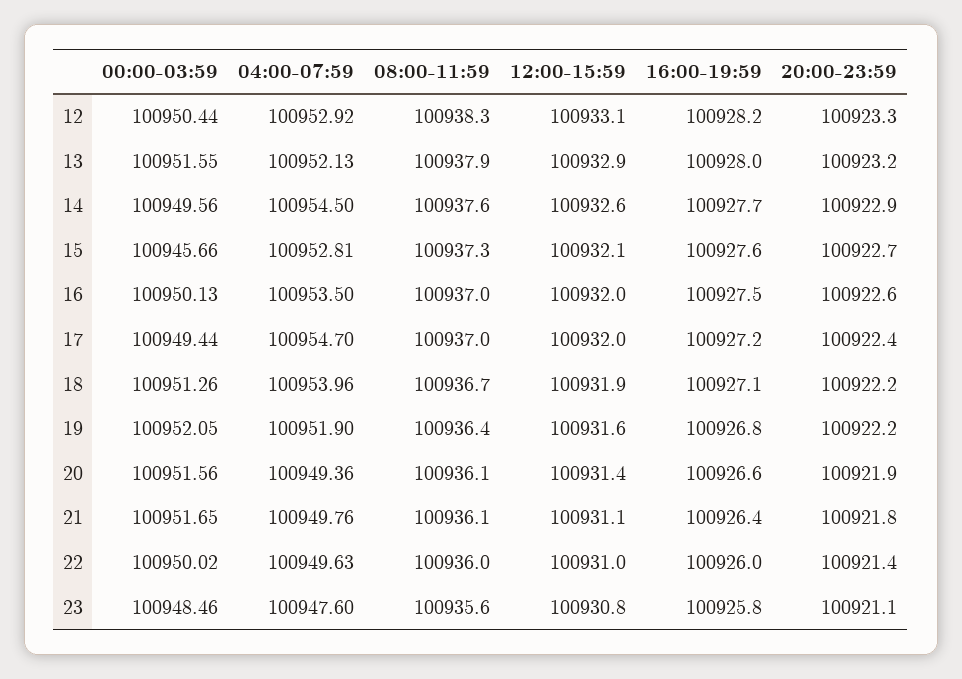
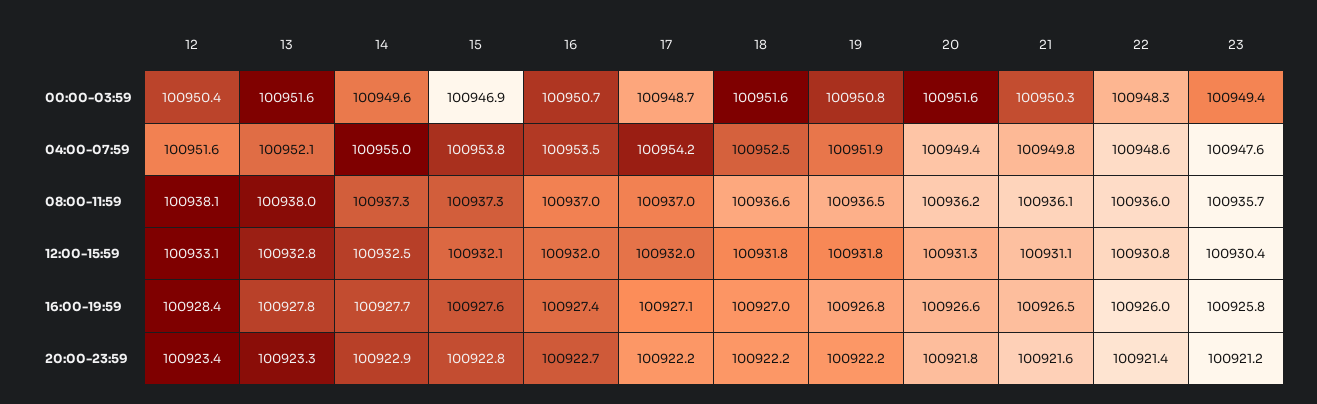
  {
    "00:00-03:59": {
      "12": 100950.44,
      "13": 100951.55,
      "14": 100949.56,
-     "15": 100945.66,
+     "15": 100946.9,
-     "16": 100950.13,
+     "16": 100950.7,
-     "17": 100949.44,
+     "17": 100948.7,
-     "18": 100951.26,
+     "18": 100951.6,
-     "19": 100952.05,
+     "19": 100950.8,
      "20": 100951.56,
-     "21": 100951.65,
+     "21": 100950.3,
-     "22": 100950.02,
+     "22": 100948.3,
-     "23": 100948.46
+     "23": 100949.4
    },
    "04:00-07:59": {
-     "12": 100952.92,
+     "12": 100951.6,
      "13": 100952.13,
-     "14": 100954.5,
+     "14": 100955,
-     "15": 100952.81,
+     "15": 100953.8,
      "16": 100953.5,
-     "17": 100954.7,
+     "17": 100954.2,
-     "18": 100953.96,
+     "18": 100952.5,
      "19": 100951.9,
      "20": 100949.36,
      "21": 100949.76,
-     "22": 100949.63,
+     "22": 100948.6,
      "23": 100947.6
    },
    "08:00-11:59": {
-     "12": 100938.3,
+     "12": 100938.1,
-     "13": 100937.9,
+     "13": 100938,
-     "14": 100937.6,
+     "14": 100937.3,
      "15": 100937.3,
      "16": 100937,
      "17": 100937,
-     "18": 100936.7,
+     "18": 100936.6,
-     "19": 100936.4,
+     "19": 100936.5,
-     "20": 100936.1,
+     "20": 100936.2,
      "21": 100936.1,
      "22": 100936,
-     "23": 100935.6
+     "23": 100935.7
    },
    "12:00-15:59": {
      "12": 100933.1,
-     "13": 100932.9,
+     "13": 100932.8,
-     "14": 100932.6,
+     "14": 100932.5,
      "15": 100932.1,
      "16": 100932,
      "17": 100932,
-     "18": 100931.9,
+     "18": 100931.8,
-     "19": 100931.6,
+     "19": 100931.8,
-     "20": 100931.4,
+     "20": 100931.3,
      "21": 100931.1,
-     "22": 100931,
+     "22": 100930.8,
-     "23": 100930.8
+     "23": 100930.4
    },
    "16:00-19:59": {
-     "12": 100928.2,
+     "12": 100928.4,
-     "13": 100928,
+     "13": 100927.8,
      "14": 100927.7,
      "15": 100927.6,
-     "16": 100927.5,
+     "16": 100927.4,
-     "17": 100927.2,
+     "17": 100927.1,
-     "18": 100927.1,
+     "18": 100927,
      "19": 100926.8,
      "20": 100926.6,
-     "21": 100926.4,
+     "21": 100926.5,
      "22": 100926,
      "23": 100925.8
    },
    "20:00-23:59": {
-     "12": 100923.3,
+     "12": 100923.4,
-     "13": 100923.2,
+     "13": 100923.3,
      "14": 100922.9,
-     "15": 100922.7,
+     "15": 100922.8,
-     "16": 100922.6,
+     "16": 100922.7,
-     "17": 100922.4,
+     "17": 100922.2,
      "18": 100922.2,
      "19": 100922.2,
-     "20": 100921.9,
+     "20": 100921.8,
-     "21": 100921.8,
+     "21": 100921.6,
      "22": 100921.4,
-     "23": 100921.1
+     "23": 100921.2
    }
  }

